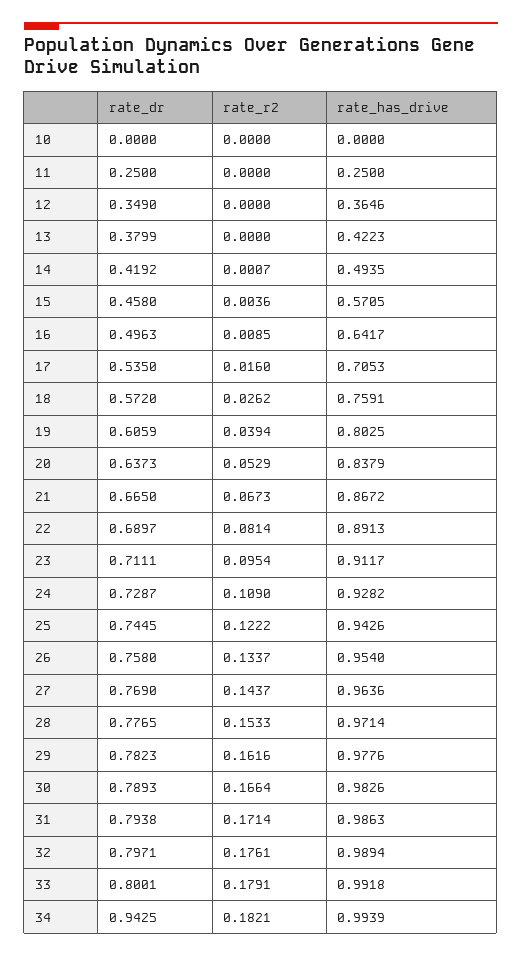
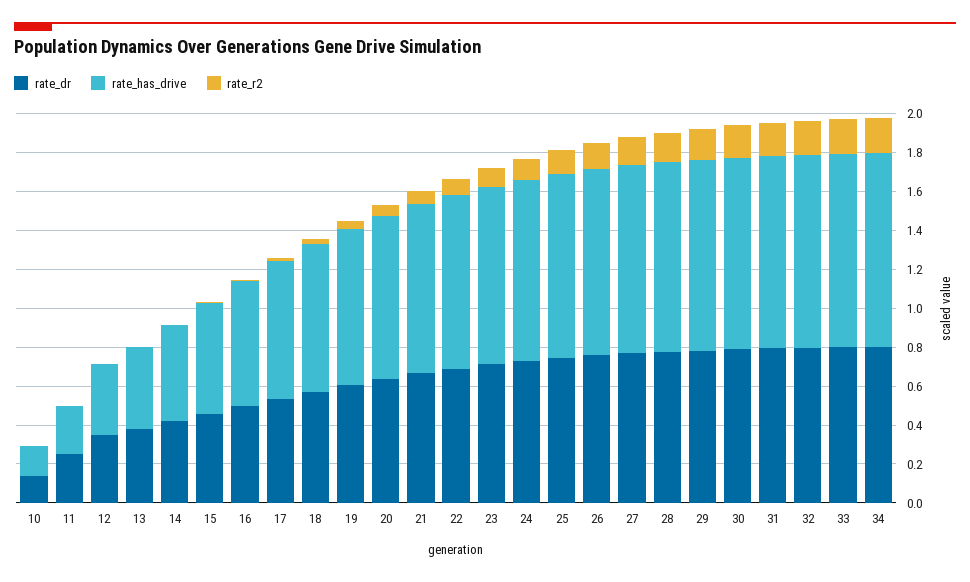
  {
    "rate_dr": {
-     "10": 0,
+     "10": 0.15,
      "11": 0.25,
      "12": 0.349,
      "13": 0.3799,
      "14": 0.4192,
      "15": 0.458,
      "16": 0.4963,
      "17": 0.535,
      "18": 0.572,
      "19": 0.6059,
      "20": 0.6373,
      "21": 0.665,
      "22": 0.6897,
      "23": 0.7111,
      "24": 0.7287,
      "25": 0.7445,
      "26": 0.758,
      "27": 0.769,
      "28": 0.7765,
      "29": 0.7823,
      "30": 0.7893,
      "31": 0.7938,
      "32": 0.7971,
      "33": 0.8001,
-     "34": 0.9425
+     "34": 0.8
    },
    "rate_r2": {
      "10": 0,
      "11": 0,
      "12": 0,
      "13": 0,
      "14": 0.0007,
      "15": 0.0036,
      "16": 0.0085,
      "17": 0.016,
      "18": 0.0262,
      "19": 0.0394,
      "20": 0.0529,
      "21": 0.0673,
      "22": 0.0814,
      "23": 0.0954,
      "24": 0.109,
      "25": 0.1222,
      "26": 0.1337,
      "27": 0.1437,
      "28": 0.1533,
      "29": 0.1616,
      "30": 0.1664,
      "31": 0.1714,
      "32": 0.1761,
      "33": 0.1791,
      "34": 0.1821
    },
    "rate_has_drive": {
-     "10": 0,
+     "10": 0.15,
      "11": 0.25,
      "12": 0.3646,
      "13": 0.4223,
      "14": 0.4935,
      "15": 0.5705,
      "16": 0.6417,
      "17": 0.7053,
      "18": 0.7591,
      "19": 0.8025,
      "20": 0.8379,
      "21": 0.8672,
      "22": 0.8913,
      "23": 0.9117,
      "24": 0.9282,
      "25": 0.9426,
      "26": 0.954,
      "27": 0.9636,
      "28": 0.9714,
      "29": 0.9776,
      "30": 0.9826,
      "31": 0.9863,
      "32": 0.9894,
      "33": 0.9918,
      "34": 0.9939
    }
  }

